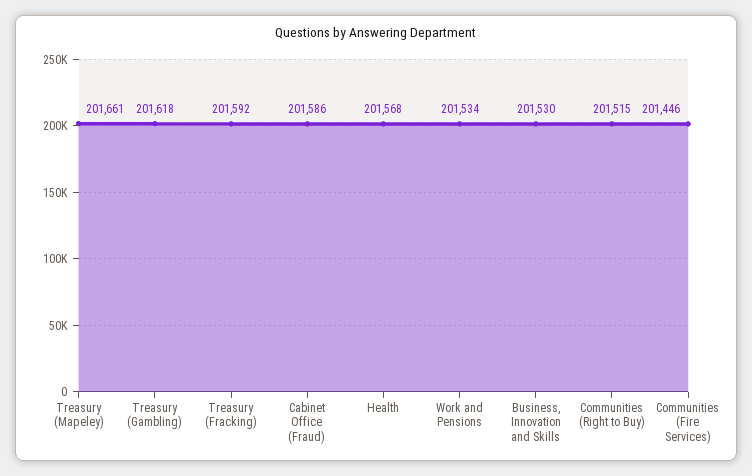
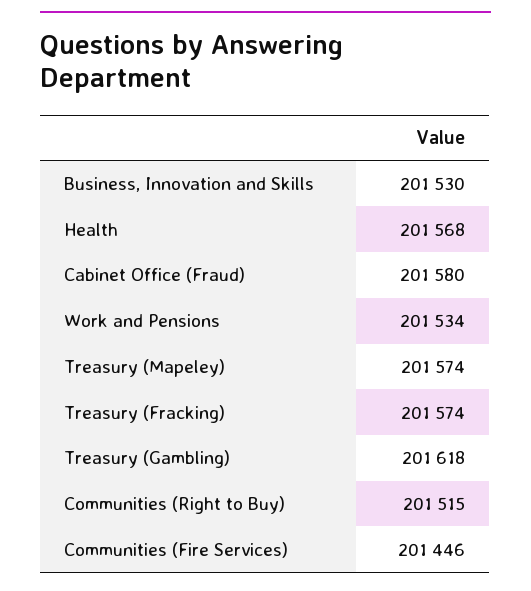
  {
-   "Treasury (Mapeley)": 201661,
+   "Treasury (Mapeley)": 201574,
    "Treasury (Gambling)": 201618,
-   "Treasury (Fracking)": 201592,
+   "Treasury (Fracking)": 201574,
-   "Cabinet Office (Fraud)": 201586,
+   "Cabinet Office (Fraud)": 201580,
    "Health": 201568,
    "Work and Pensions": 201534,
    "Business, Innovation and Skills": 201530,
    "Communities (Right to Buy)": 201515,
    "Communities (Fire Services)": 201446
  }

